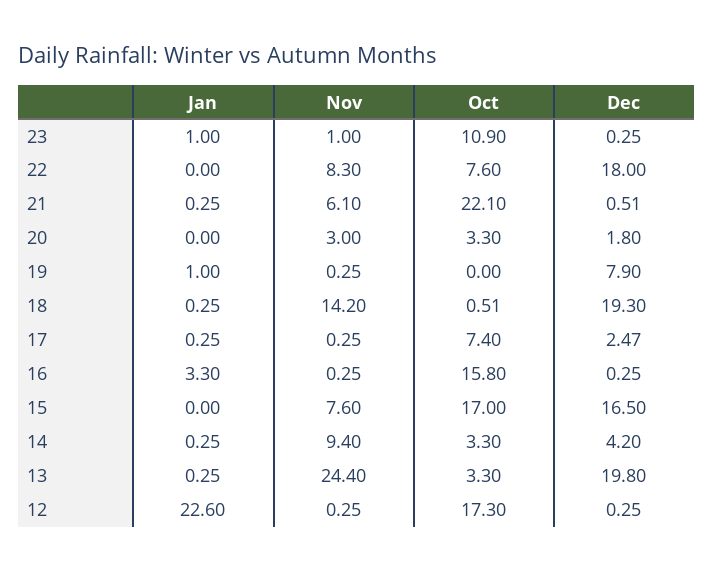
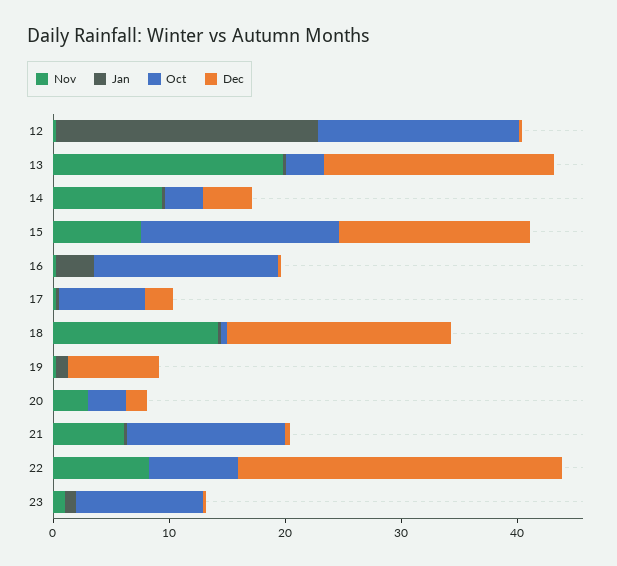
  {
    "Jan": {
      "23": 1,
      "22": 0,
      "21": 0.25,
      "20": 0,
      "19": 1,
      "18": 0.25,
      "17": 0.25,
      "16": 3.3,
      "15": 0,
      "14": 0.25,
      "13": 0.25,
      "12": 22.6
    },
    "Nov": {
      "23": 1,
      "22": 8.3,
      "21": 6.1,
      "20": 3,
      "19": 0.25,
      "18": 14.2,
      "17": 0.25,
      "16": 0.25,
      "15": 7.6,
      "14": 9.4,
-     "13": 24.4,
+     "13": 20,
      "12": 0.25
    },
    "Oct": {
      "23": 10.9,
      "22": 7.6,
-     "21": 22.1,
+     "21": 14,
      "20": 3.3,
      "19": 0,
      "18": 0.51,
      "17": 7.4,
      "16": 15.8,
      "15": 17,
      "14": 3.3,
      "13": 3.3,
      "12": 17.3
    },
    "Dec": {
      "23": 0.25,
-     "22": 18,
+     "22": 28,
      "21": 0.51,
      "20": 1.8,
      "19": 7.9,
      "18": 19.3,
      "17": 2.47,
      "16": 0.25,
      "15": 16.5,
      "14": 4.2,
      "13": 19.8,
      "12": 0.25
    }
  }

